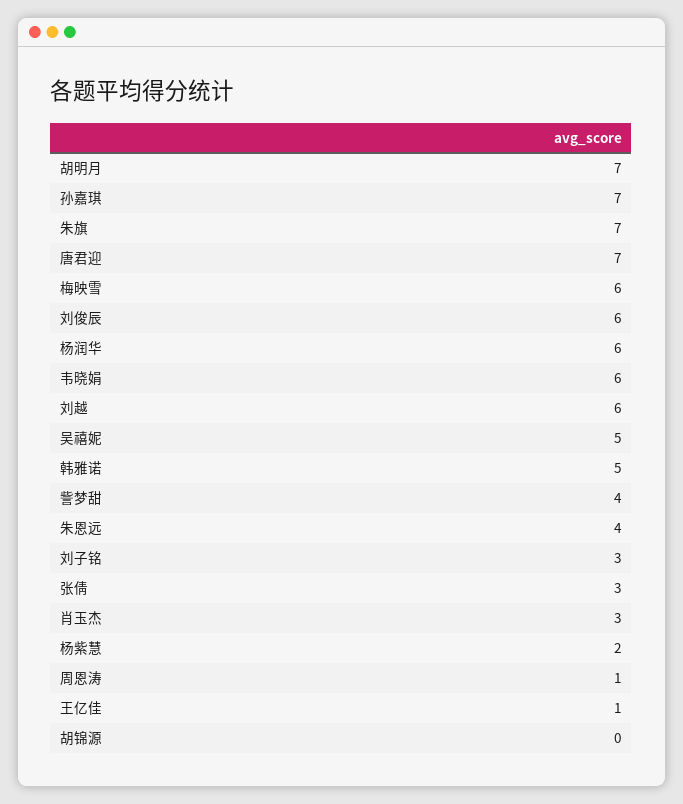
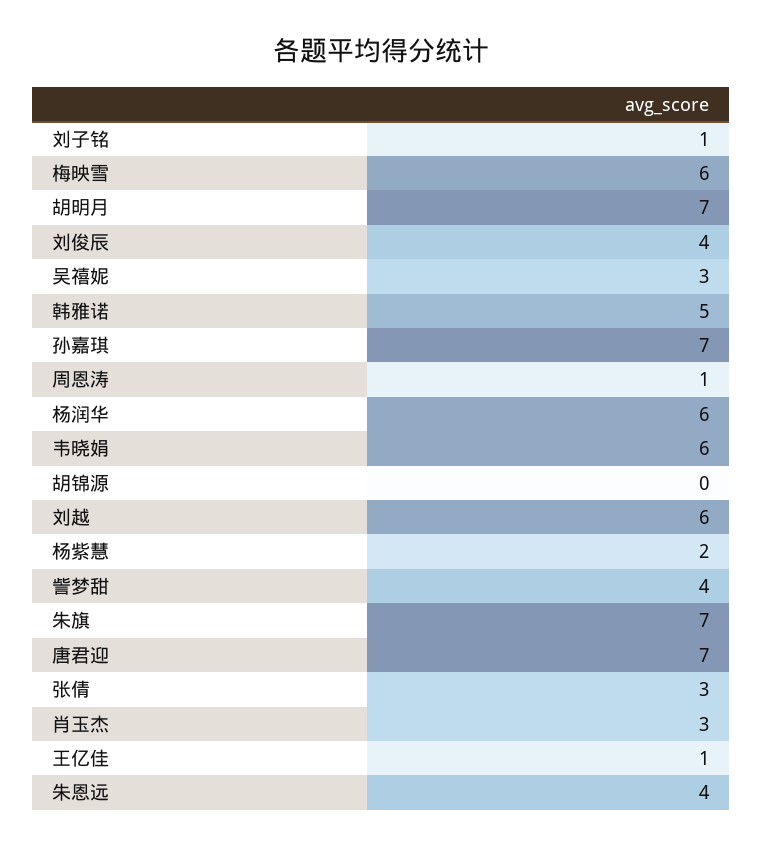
  {
    "胡明月": 7,
    "孙嘉琪": 7,
    "朱旗": 7,
    "唐君迎": 7,
    "梅映雪": 6,
-   "刘俊辰": 6,
+   "刘俊辰": 4,
    "杨润华": 6,
    "韦晓娟": 6,
    "刘越": 6,
-   "吴禧妮": 5,
+   "吴禧妮": 3,
    "韩雅诺": 5,
    "訾梦甜": 4,
    "朱恩远": 4,
-   "刘子铭": 3,
+   "刘子铭": 1,
    "张倩": 3,
    "肖玉杰": 3,
    "杨紫慧": 2,
    "周恩涛": 1,
    "王亿佳": 1,
    "胡锦源": 0
  }

